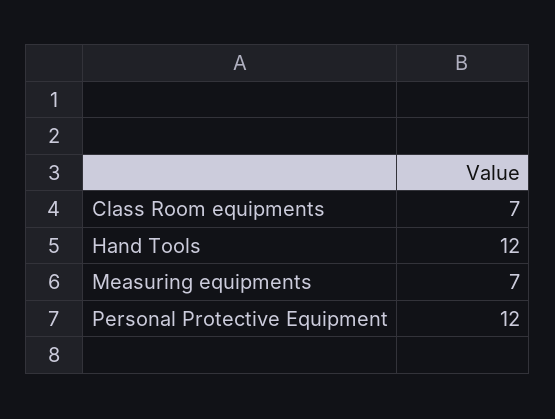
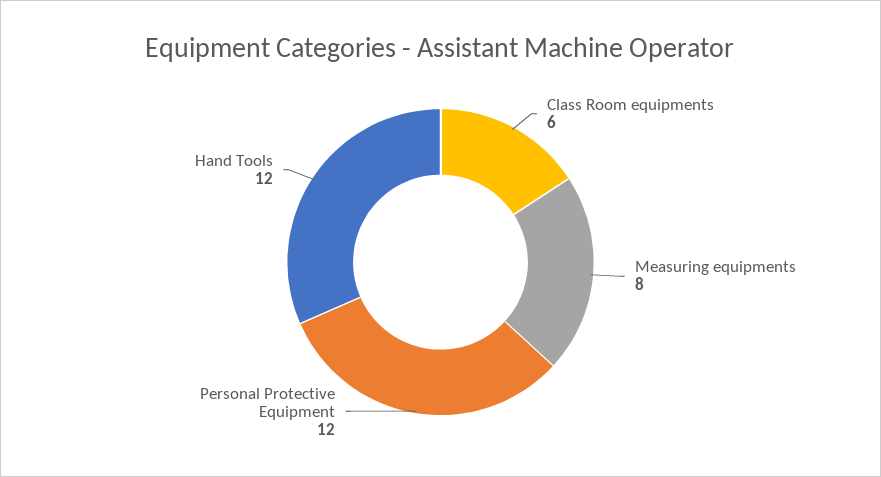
  {
-   "Class Room equipments": 7,
+   "Class Room equipments": 6,
    "Hand Tools": 12,
-   "Measuring equipments": 7,
+   "Measuring equipments": 8,
    "Personal Protective Equipment": 12
  }

